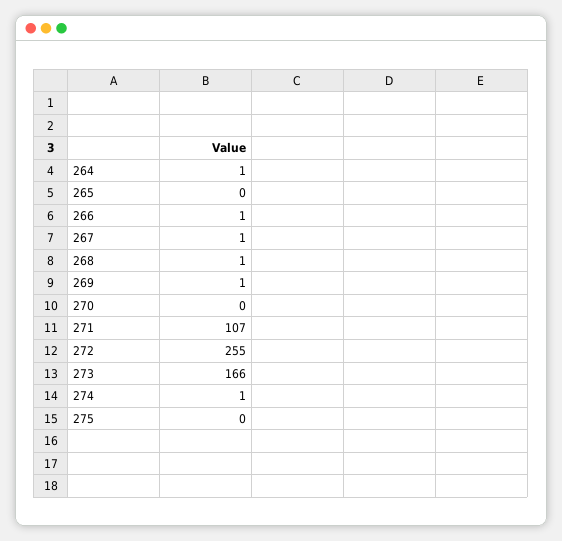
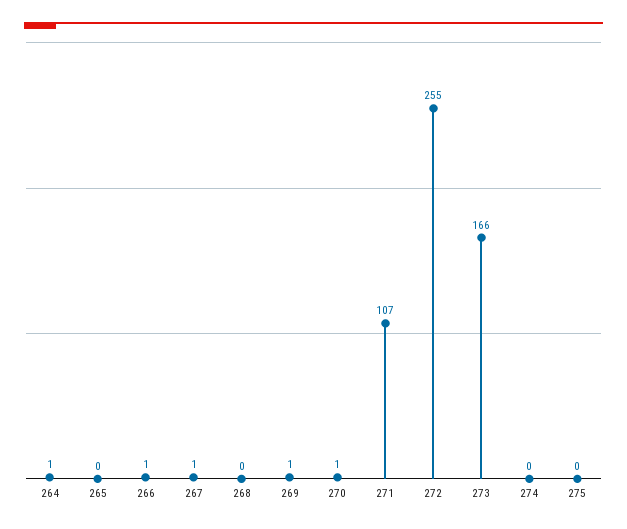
  {
    "264": 1,
    "265": 0,
    "266": 1,
    "267": 1,
-   "268": 1,
+   "268": 0,
    "269": 1,
-   "270": 0,
+   "270": 1,
    "271": 107,
    "272": 255,
    "273": 166,
-   "274": 1,
+   "274": 0,
    "275": 0
  }

